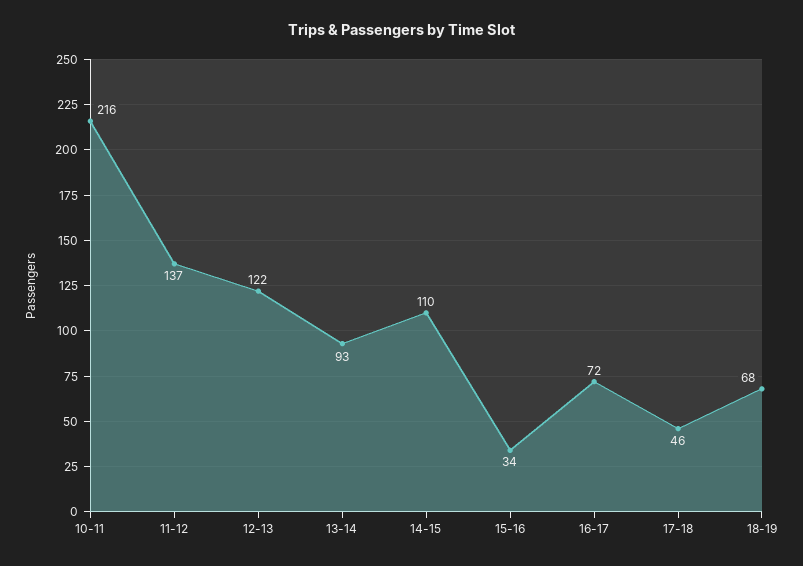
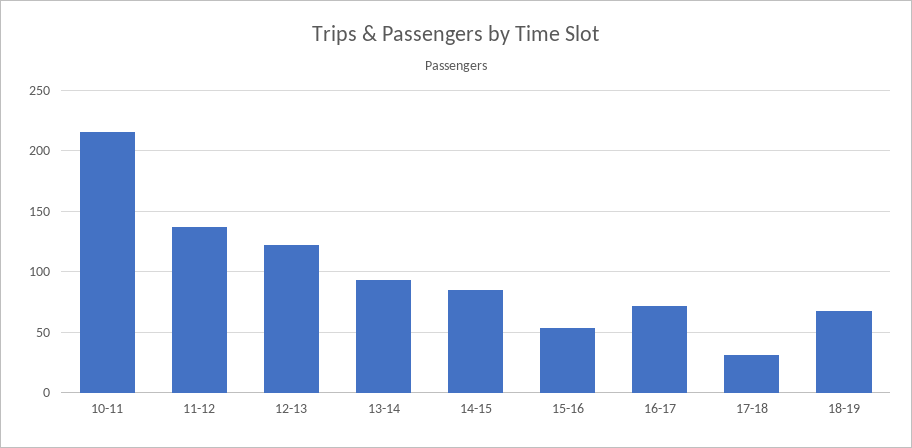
  {
    "10-11": 216,
    "11-12": 137,
    "12-13": 122,
    "13-14": 93,
-   "14-15": 110,
+   "14-15": 85,
-   "15-16": 34,
+   "15-16": 55,
    "16-17": 72,
-   "17-18": 46,
+   "17-18": 30,
    "18-19": 68
  }

